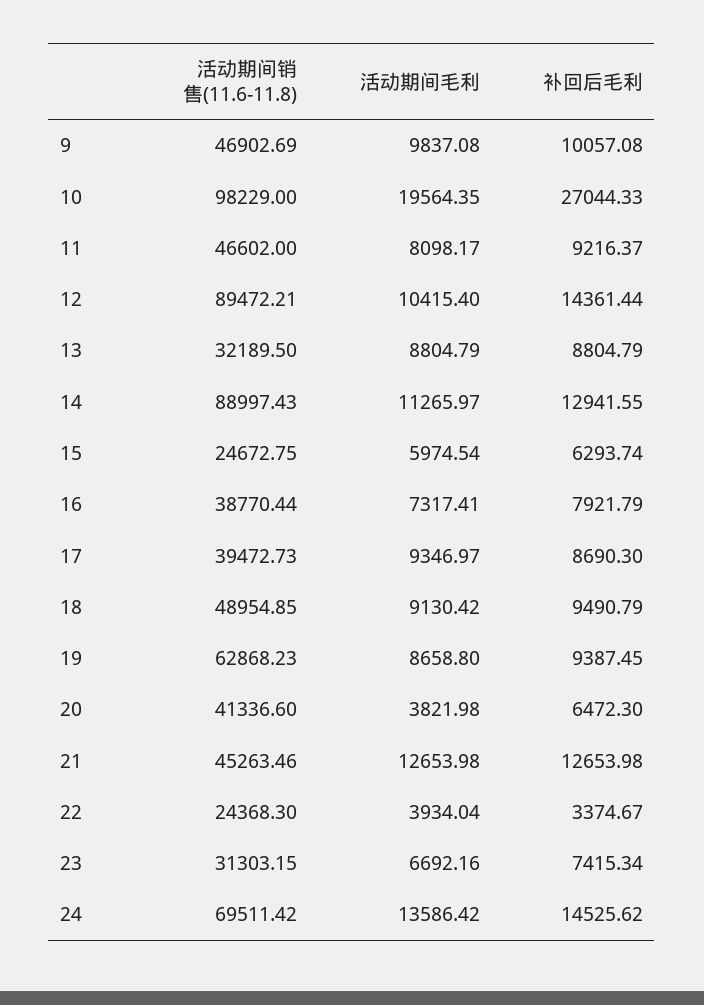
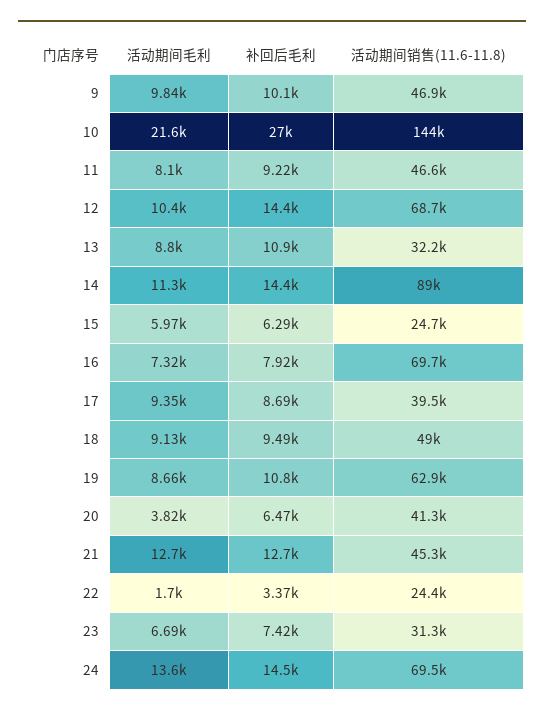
  {
    "活动期间销售(11.6-11.8)": {
      "9": 46902.69,
-     "10": 98229,
+     "10": 144000,
      "11": 46602,
-     "12": 89472.21,
+     "12": 68700,
      "13": 32189.5,
      "14": 88997.43,
      "15": 24672.75,
-     "16": 38770.44,
+     "16": 69700,
      "17": 39472.73,
      "18": 48954.85,
      "19": 62868.23,
      "20": 41336.6,
      "21": 45263.46,
      "22": 24368.3,
      "23": 31303.15,
      "24": 69511.42
    },
    "活动期间毛利": {
      "9": 9837.08,
-     "10": 19564.35,
+     "10": 21600,
      "11": 8098.17,
      "12": 10415.4,
      "13": 8804.79,
      "14": 11265.97,
      "15": 5974.54,
      "16": 7317.41,
      "17": 9346.97,
      "18": 9130.42,
      "19": 8658.8,
      "20": 3821.98,
      "21": 12653.98,
-     "22": 3934.04,
+     "22": 1700,
      "23": 6692.16,
      "24": 13586.42
    },
    "补回后毛利": {
      "9": 10057.08,
      "10": 27044.33,
      "11": 9216.37,
      "12": 14361.44,
-     "13": 8804.79,
+     "13": 10900,
-     "14": 12941.55,
+     "14": 14400,
      "15": 6293.74,
      "16": 7921.79,
      "17": 8690.3,
      "18": 9490.79,
-     "19": 9387.45,
+     "19": 10800,
      "20": 6472.3,
      "21": 12653.98,
      "22": 3374.67,
      "23": 7415.34,
      "24": 14525.62
    }
  }

